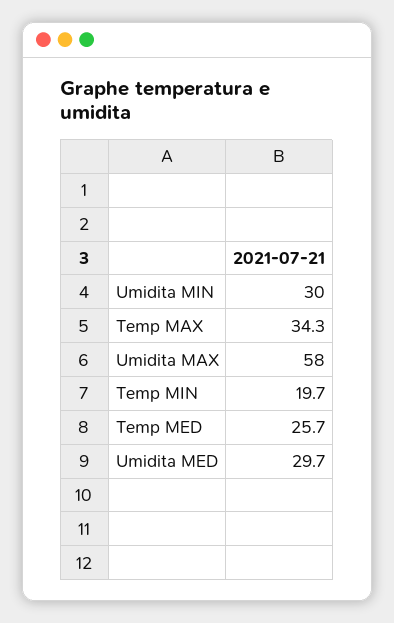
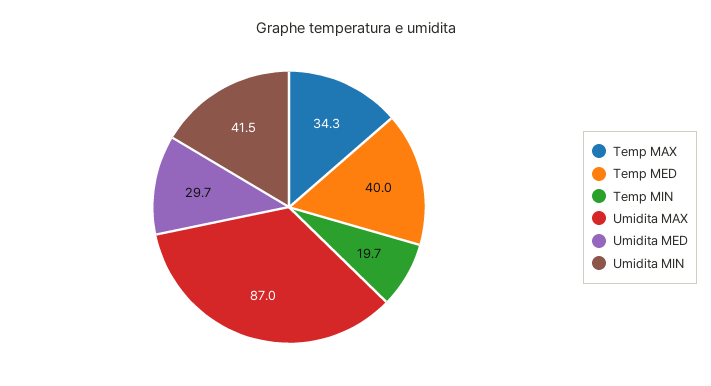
  {
-   "Umidita MIN": 30,
+   "Umidita MIN": 41.5,
    "Temp MAX": 34.3,
-   "Umidita MAX": 58,
+   "Umidita MAX": 87,
    "Temp MIN": 19.7,
-   "Temp MED": 25.7,
+   "Temp MED": 40,
    "Umidita MED": 29.7
  }

